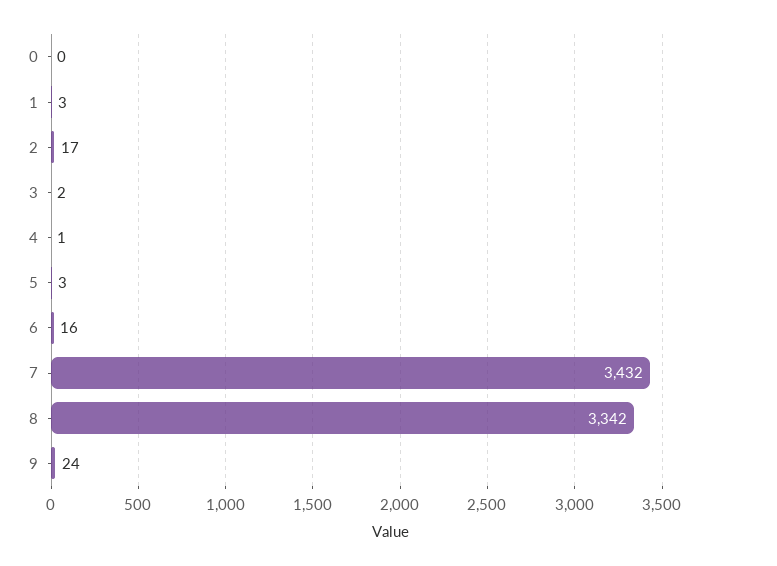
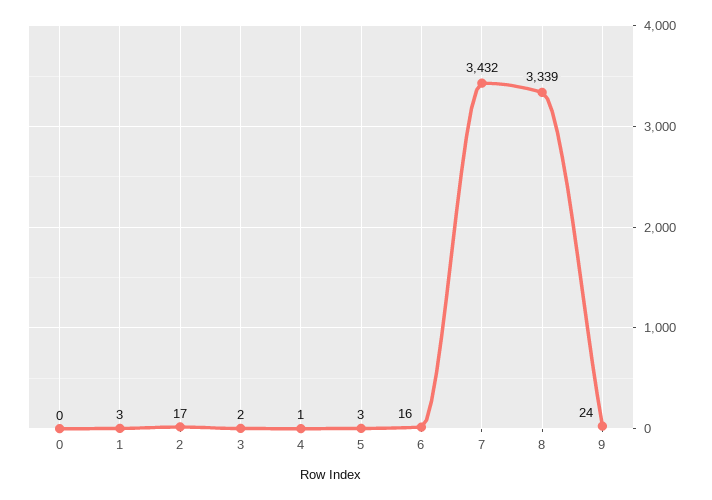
  {
    "0": 0,
    "1": 3,
    "2": 17,
    "3": 2,
    "4": 1,
    "5": 3,
    "6": 16,
    "7": 3432,
-   "8": 3342,
+   "8": 3339,
    "9": 24
  }

